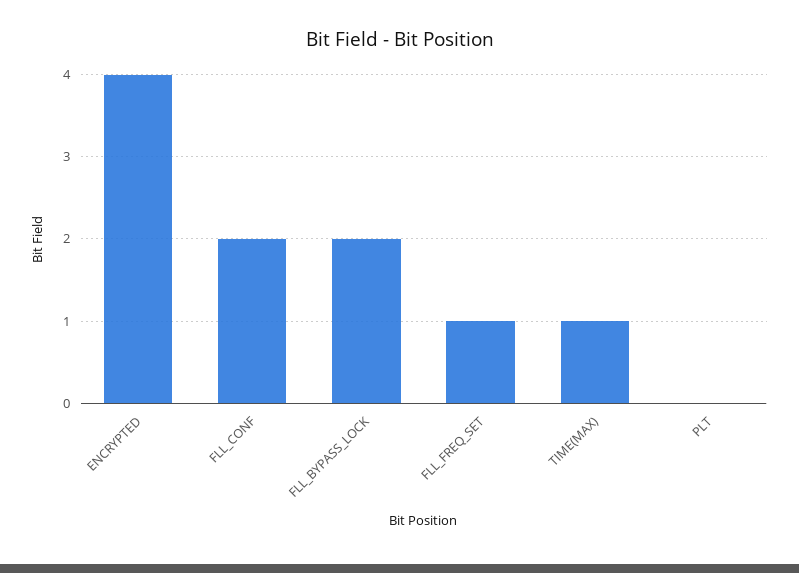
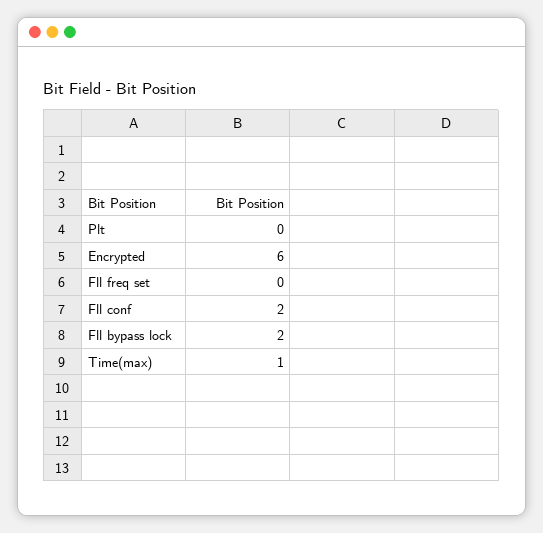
  {
-   "ENCRYPTED": 4,
+   "ENCRYPTED": 6,
    "FLL_CONF": 2,
    "FLL_BYPASS_LOCK": 2,
-   "FLL_FREQ_SET": 1,
+   "FLL_FREQ_SET": 0,
    "TIME(MAX)": 1,
    "PLT": 0
  }

